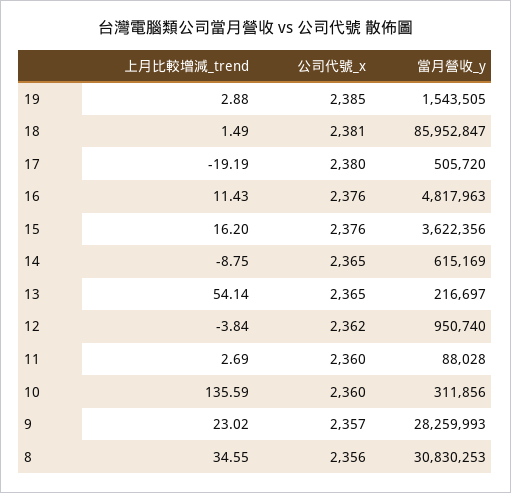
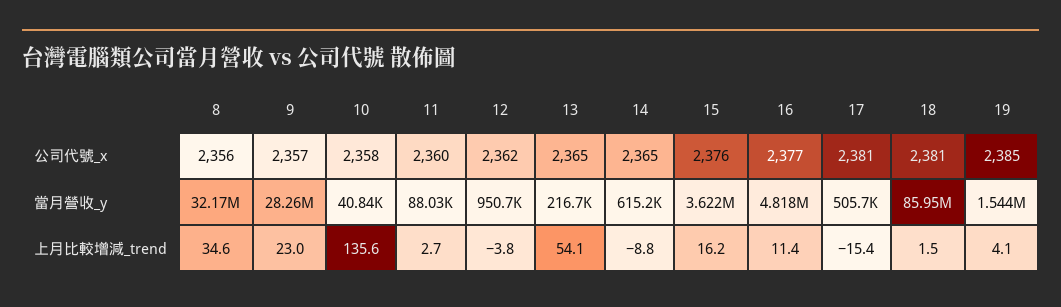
  {
    "上月比較增減_trend": {
-     "19": 2.88,
+     "19": 4.1,
      "18": 1.49,
-     "17": -19.19,
+     "17": -15.4,
      "16": 11.43,
      "15": 16.2,
      "14": -8.75,
      "13": 54.14,
      "12": -3.84,
      "11": 2.69,
      "10": 135.59,
      "9": 23.02,
      "8": 34.55
    },
    "公司代號_x": {
      "19": 2385,
      "18": 2381,
-     "17": 2380,
+     "17": 2381,
-     "16": 2376,
+     "16": 2377,
      "15": 2376,
      "14": 2365,
      "13": 2365,
      "12": 2362,
      "11": 2360,
-     "10": 2360,
+     "10": 2358,
      "9": 2357,
      "8": 2356
    },
    "當月營收_y": {
      "19": 1543505,
      "18": 85952847,
      "17": 505720,
      "16": 4817963,
      "15": 3622356,
      "14": 615169,
      "13": 216697,
      "12": 950740,
      "11": 88028,
-     "10": 311856,
+     "10": 40840,
      "9": 28259993,
-     "8": 30830253
+     "8": 32170000
    }
  }

